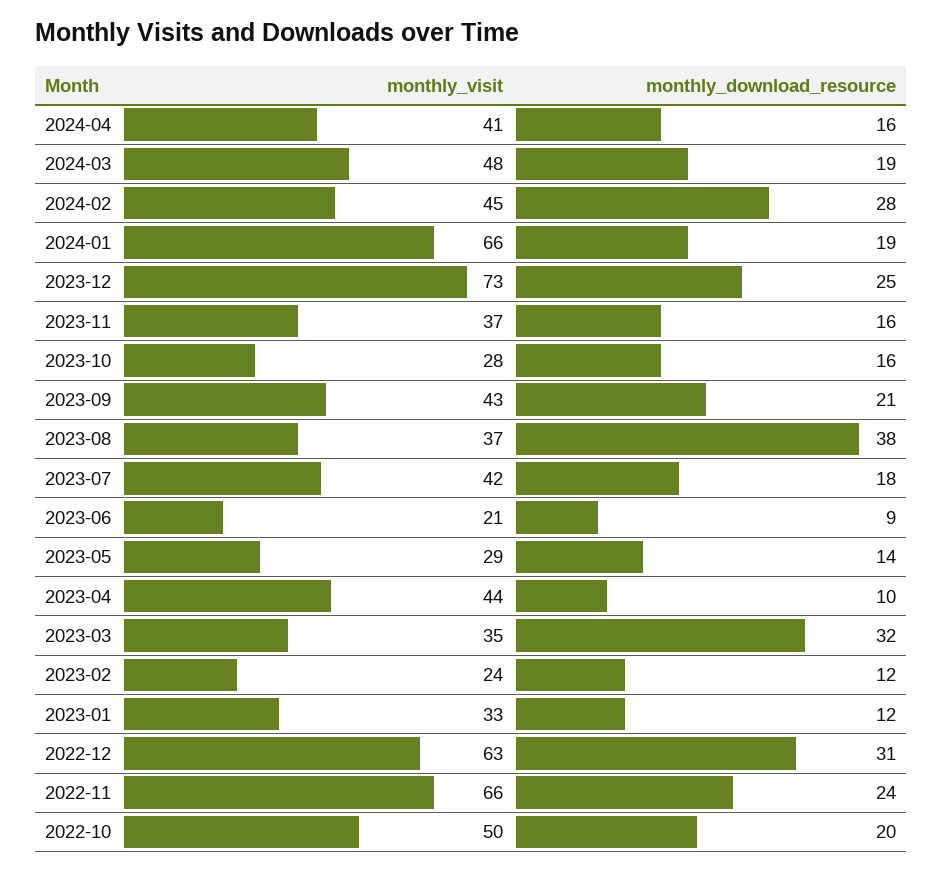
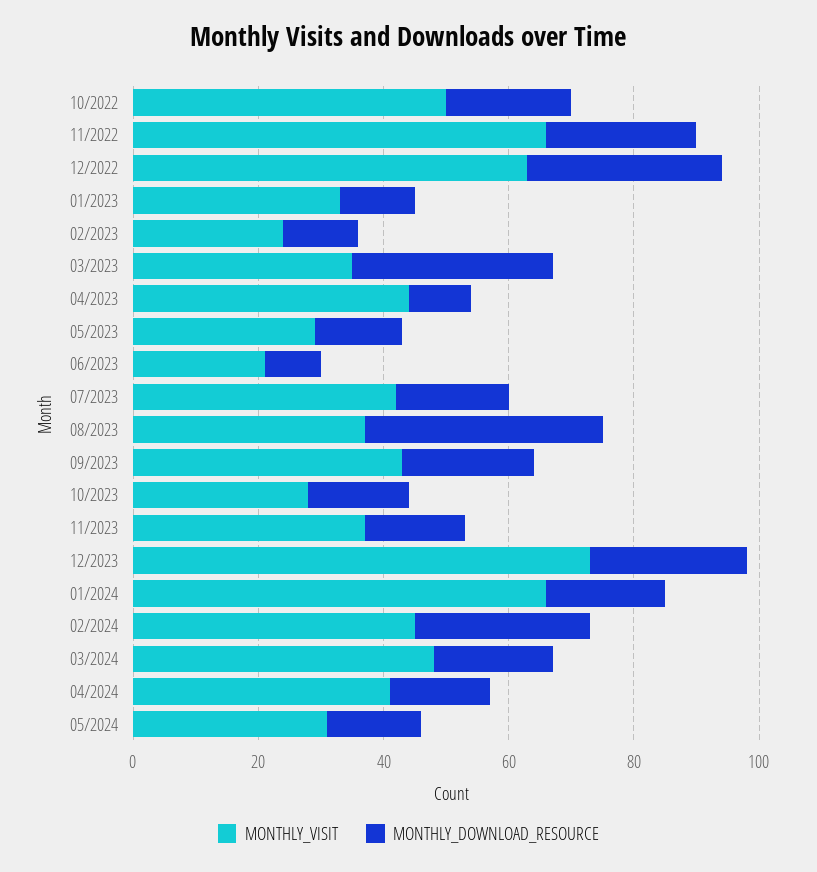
  {
    "monthly_visit": {
      "2024-04": 41,
      "2024-03": 48,
      "2024-02": 45,
      "2024-01": 66,
      "2023-12": 73,
      "2023-11": 37,
      "2023-10": 28,
      "2023-09": 43,
      "2023-08": 37,
      "2023-07": 42,
      "2023-06": 21,
      "2023-05": 29,
      "2023-04": 44,
      "2023-03": 35,
      "2023-02": 24,
      "2023-01": 33,
      "2022-12": 63,
      "2022-11": 66,
-     "2022-10": 50
+     "2022-10": 50,
+     "05/2024": 30
    },
    "monthly_download_resource": {
      "2024-04": 16,
      "2024-03": 19,
      "2024-02": 28,
      "2024-01": 19,
      "2023-12": 25,
      "2023-11": 16,
      "2023-10": 16,
      "2023-09": 21,
      "2023-08": 38,
      "2023-07": 18,
      "2023-06": 9,
      "2023-05": 14,
      "2023-04": 10,
      "2023-03": 32,
      "2023-02": 12,
      "2023-01": 12,
      "2022-12": 31,
      "2022-11": 24,
-     "2022-10": 20
+     "2022-10": 20,
+     "05/2024": 15
    }
  }

